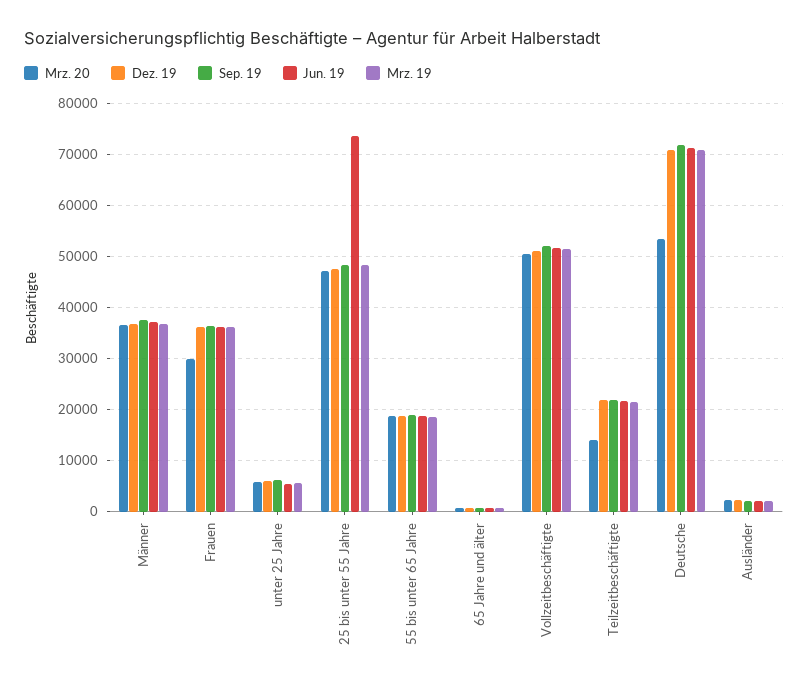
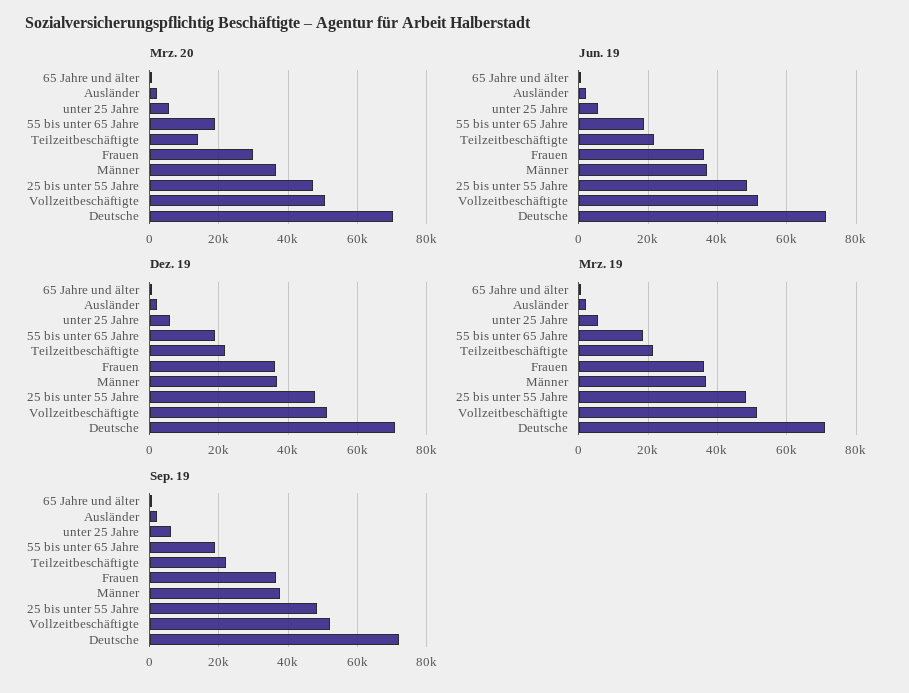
  {
    "Mrz. 20": {
      "Männer": 36000,
      "Frauen": 30000,
      "unter 25 Jahre": 6000,
      "25 bis unter 55 Jahre": 48000,
      "55 bis unter 65 Jahre": 18000,
      "65 Jahre und älter": 0,
      "Vollzeitbeschäftigte": 50000,
      "Teilzeitbeschäftigte": 14000,
-     "Deutsche": 54000,
+     "Deutsche": 70000,
      "Ausländer": 2000
    },
    "Dez. 19": {
      "Männer": 36000,
      "Frauen": 36000,
      "unter 25 Jahre": 6000,
      "25 bis unter 55 Jahre": 48000,
      "55 bis unter 65 Jahre": 18000,
      "65 Jahre und älter": 0,
      "Vollzeitbeschäftigte": 52000,
      "Teilzeitbeschäftigte": 22000,
      "Deutsche": 70000,
      "Ausländer": 2000
    },
    "Sep. 19": {
      "Männer": 38000,
      "Frauen": 36000,
      "unter 25 Jahre": 6000,
      "25 bis unter 55 Jahre": 48000,
      "55 bis unter 65 Jahre": 18000,
      "65 Jahre und älter": 0,
      "Vollzeitbeschäftigte": 52000,
      "Teilzeitbeschäftigte": 22000,
      "Deutsche": 72000,
      "Ausländer": 2000
    },
    "Jun. 19": {
      "Männer": 38000,
      "Frauen": 36000,
      "unter 25 Jahre": 6000,
-     "25 bis unter 55 Jahre": 74000,
+     "25 bis unter 55 Jahre": 48000,
      "55 bis unter 65 Jahre": 18000,
      "65 Jahre und älter": 0,
      "Vollzeitbeschäftigte": 52000,
      "Teilzeitbeschäftigte": 22000,
      "Deutsche": 72000,
      "Ausländer": 2000
    },
    "Mrz. 19": {
      "Männer": 36000,
      "Frauen": 36000,
      "unter 25 Jahre": 6000,
      "25 bis unter 55 Jahre": 48000,
      "55 bis unter 65 Jahre": 18000,
      "65 Jahre und älter": 0,
      "Vollzeitbeschäftigte": 52000,
      "Teilzeitbeschäftigte": 22000,
      "Deutsche": 70000,
      "Ausländer": 2000
    }
  }

